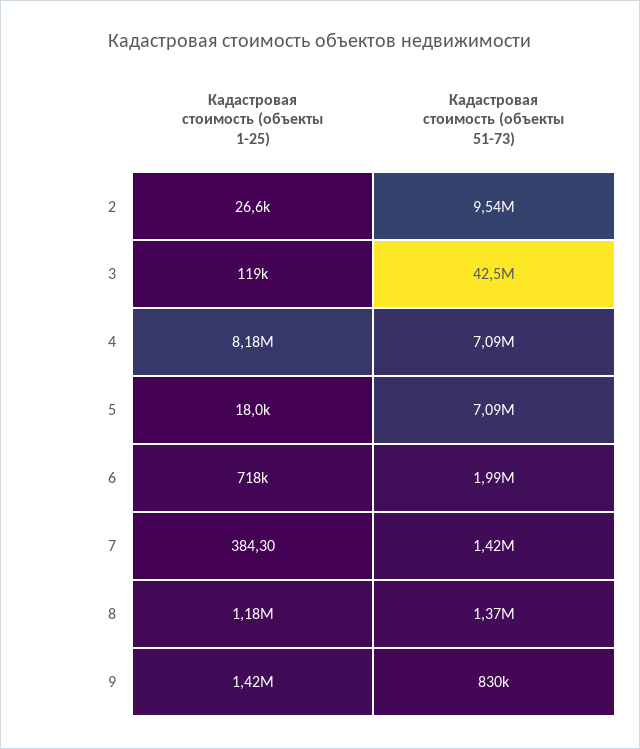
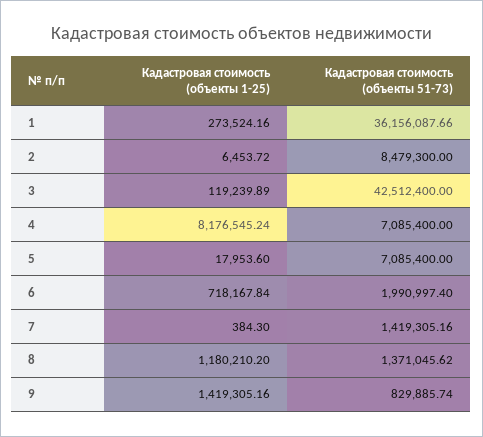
  {
    "Кадастровая стоимость (объекты 1-25)": {
-     "2": 26600,
+     "2": 6453.72,
      "3": 119239.89,
      "4": 8176545.24,
      "5": 17953.6,
      "6": 718167.84,
      "7": 384.3,
      "8": 1180210.2,
-     "9": 1419305.16
+     "9": 1419305.16,
+     "1": 273524.16
    },
    "Кадастровая стоимость (объекты 51-73)": {
-     "2": 9540000,
+     "2": 8479300,
      "3": 42512400,
      "4": 7085400,
      "5": 7085400,
      "6": 1990997.4,
      "7": 1419305.16,
      "8": 1371045.62,
-     "9": 829885.74
+     "9": 829885.74,
+     "1": 36156087.66
    }
  }

